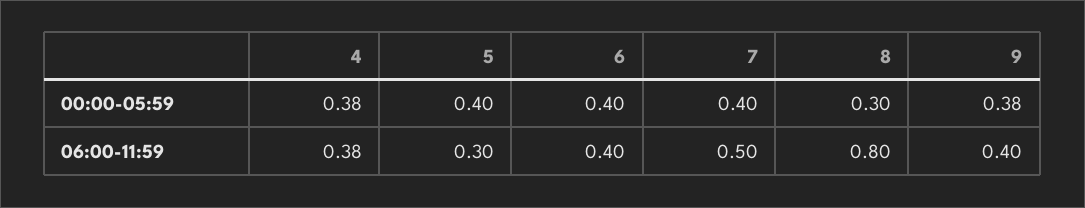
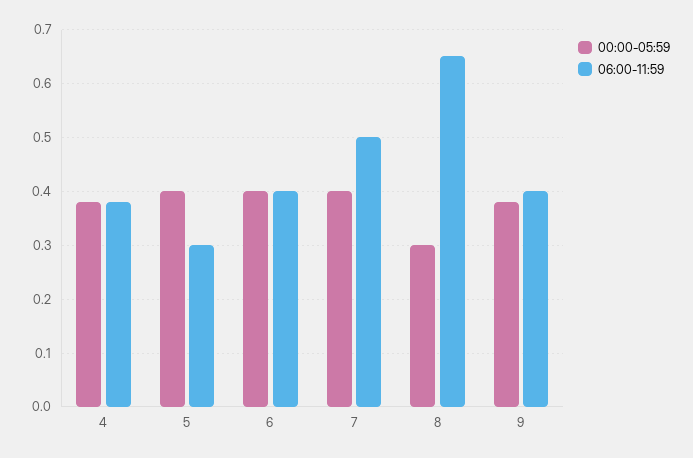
  {
    "00:00-05:59": {
      "4": 0.38,
      "5": 0.4,
      "6": 0.4,
      "7": 0.4,
      "8": 0.3,
      "9": 0.38
    },
    "06:00-11:59": {
      "4": 0.38,
      "5": 0.3,
      "6": 0.4,
      "7": 0.5,
-     "8": 0.8,
+     "8": 0.65,
      "9": 0.4
    }
  }

